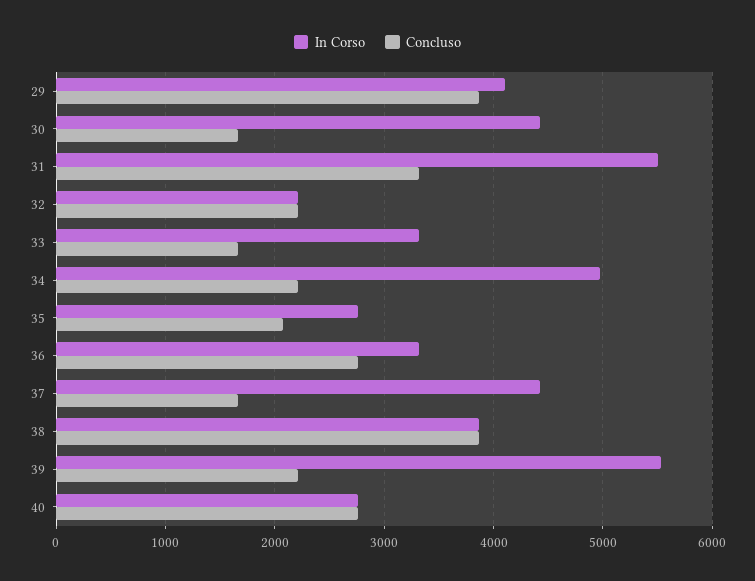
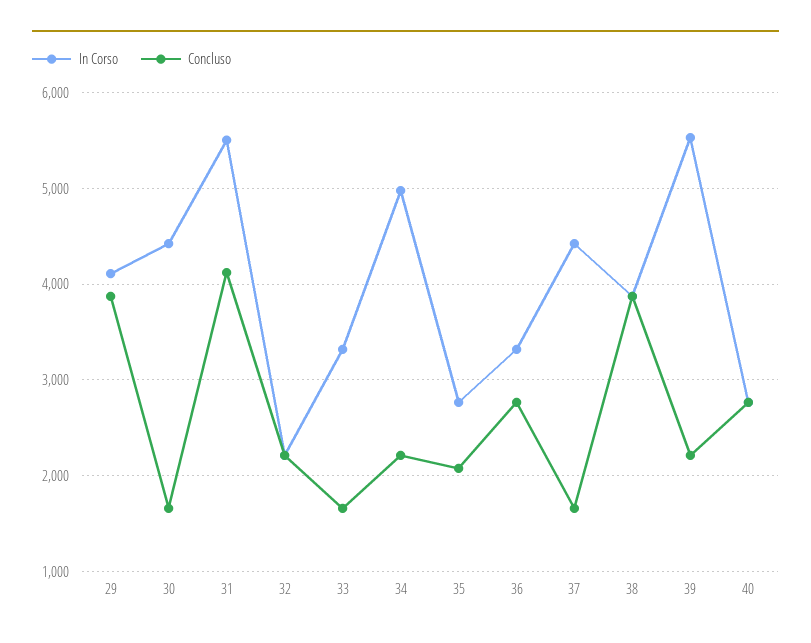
  {
    "In Corso": {
      "29": 4100,
      "30": 4400,
      "31": 5500,
      "32": 2200,
      "33": 3300,
      "34": 5000,
      "35": 2800,
      "36": 3300,
      "37": 4400,
      "38": 3900,
      "39": 5500,
      "40": 2800
    },
    "Concluso": {
      "29": 3900,
      "30": 1700,
-     "31": 3300,
+     "31": 4100,
      "32": 2200,
      "33": 1700,
      "34": 2200,
      "35": 2100,
      "36": 2800,
      "37": 1700,
      "38": 3900,
      "39": 2200,
      "40": 2800
    }
  }

